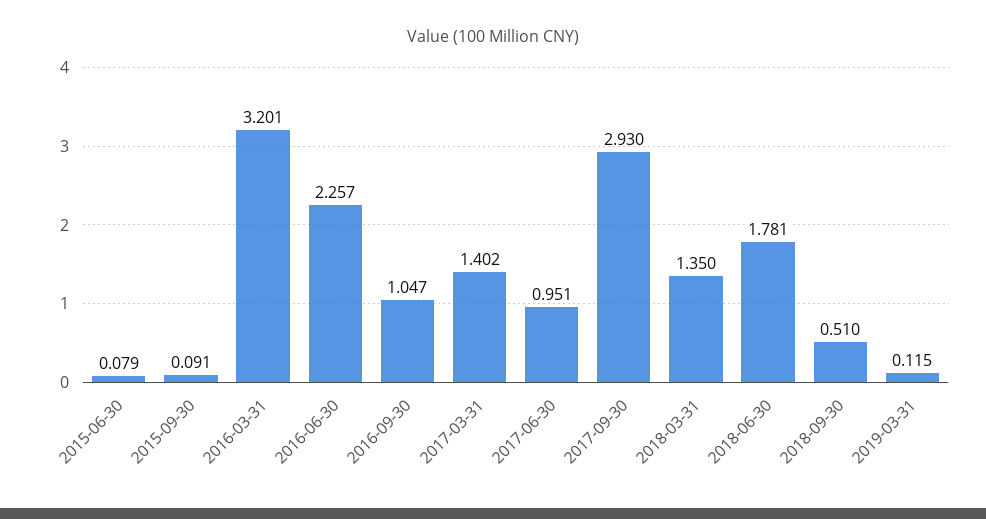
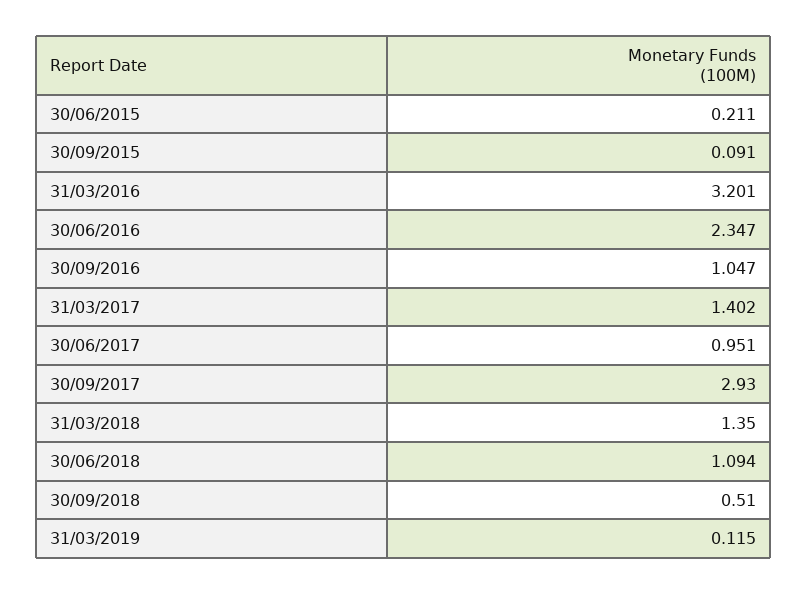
  {
-   "2015-06-30": 0.079,
+   "2015-06-30": 0.211,
    "2015-09-30": 0.091,
    "2016-03-31": 3.201,
-   "2016-06-30": 2.257,
+   "2016-06-30": 2.347,
    "2016-09-30": 1.047,
    "2017-03-31": 1.402,
    "2017-06-30": 0.951,
    "2017-09-30": 2.93,
    "2018-03-31": 1.35,
-   "2018-06-30": 1.781,
+   "2018-06-30": 1.094,
    "2018-09-30": 0.51,
    "2019-03-31": 0.115
  }

